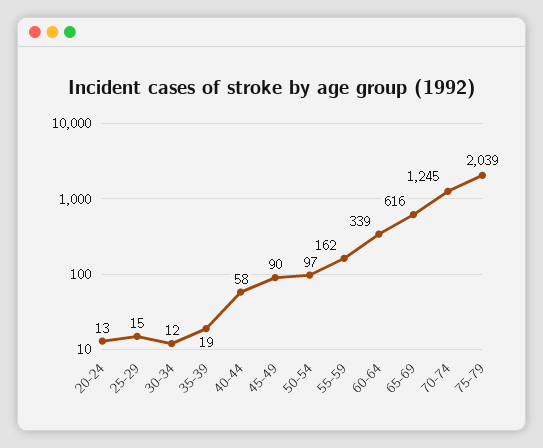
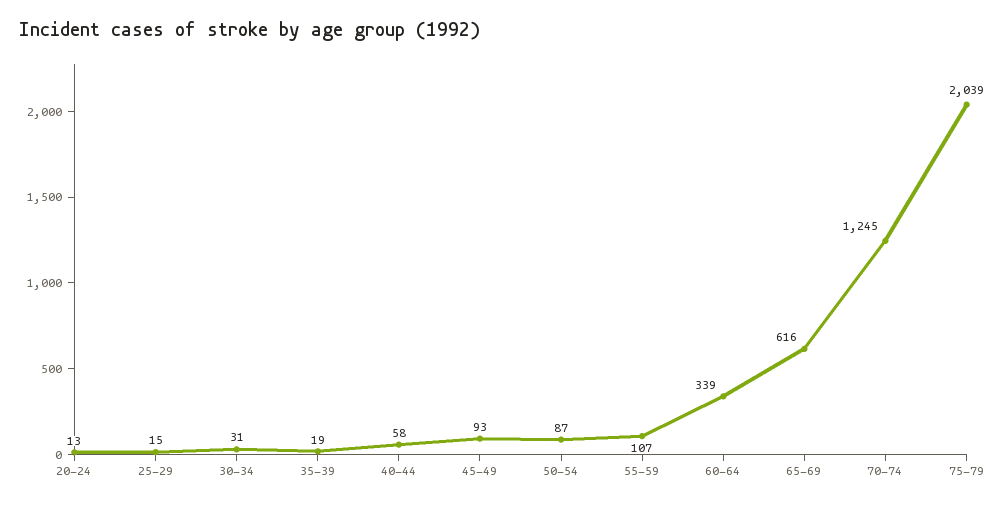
  {
    "20-24": 13,
    "25-29": 15,
-   "30-34": 12,
+   "30-34": 31,
    "35-39": 19,
    "40-44": 58,
-   "45-49": 90,
+   "45-49": 93,
-   "50-54": 97,
+   "50-54": 87,
-   "55-59": 162,
+   "55-59": 107,
    "60-64": 339,
    "65-69": 616,
    "70-74": 1245,
    "75-79": 2039
  }

